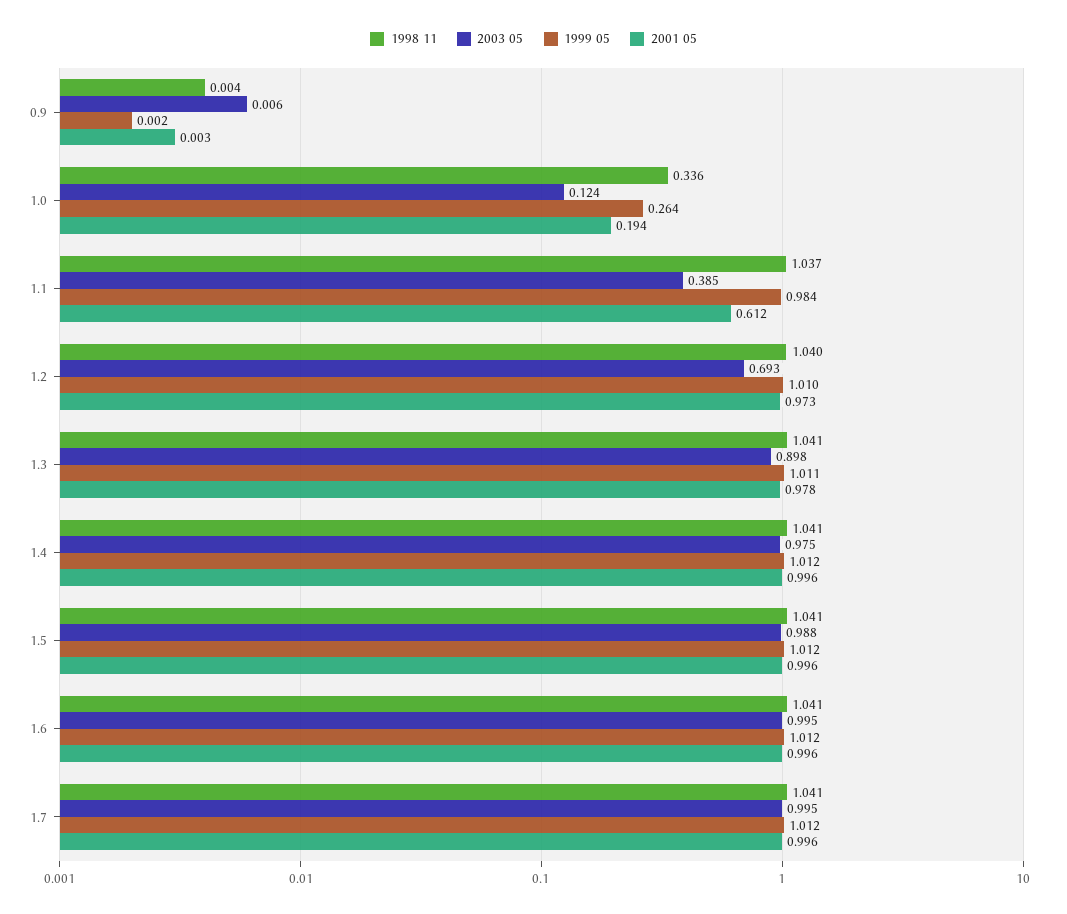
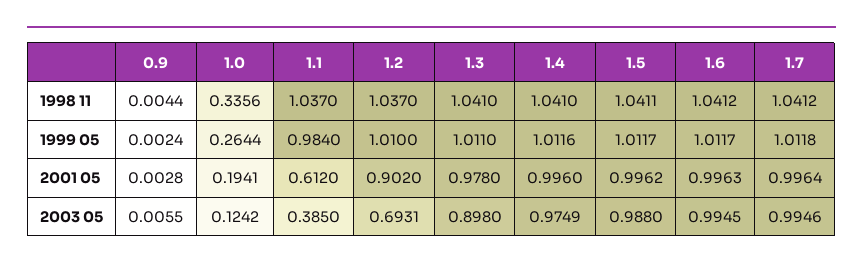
  {
    "1998 11": {
      "0.9": 0.0044,
      "1.0": 0.3356,
      "1.1": 1.037,
-     "1.2": 1.04,
+     "1.2": 1.037,
      "1.3": 1.041,
      "1.4": 1.041,
      "1.5": 1.0411,
      "1.6": 1.0412,
      "1.7": 1.0412
    },
    "2003 05": {
      "0.9": 0.0055,
      "1.0": 0.1242,
      "1.1": 0.385,
      "1.2": 0.6931,
      "1.3": 0.898,
      "1.4": 0.9749,
      "1.5": 0.988,
      "1.6": 0.9945,
      "1.7": 0.9946
    },
    "1999 05": {
      "0.9": 0.0024,
      "1.0": 0.2644,
      "1.1": 0.984,
      "1.2": 1.01,
      "1.3": 1.011,
      "1.4": 1.0116,
      "1.5": 1.0117,
      "1.6": 1.0117,
      "1.7": 1.0118
    },
    "2001 05": {
      "0.9": 0.0028,
      "1.0": 0.1941,
      "1.1": 0.612,
-     "1.2": 0.973,
+     "1.2": 0.902,
      "1.3": 0.978,
      "1.4": 0.996,
      "1.5": 0.9962,
      "1.6": 0.9963,
      "1.7": 0.9964
    }
  }

